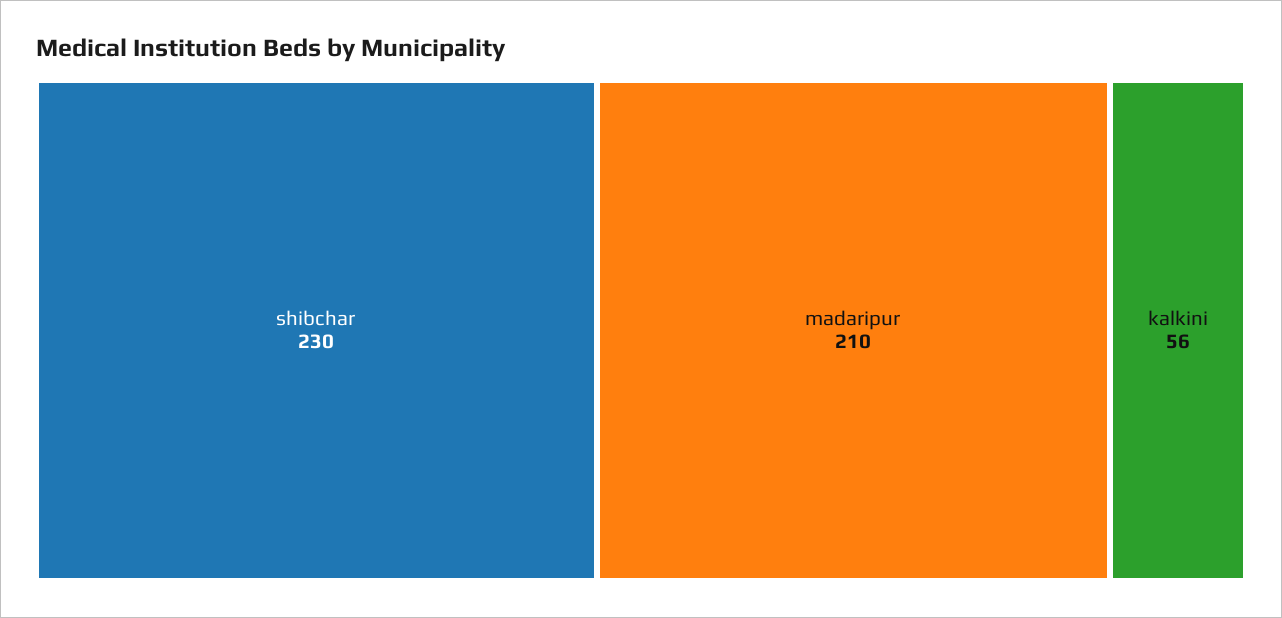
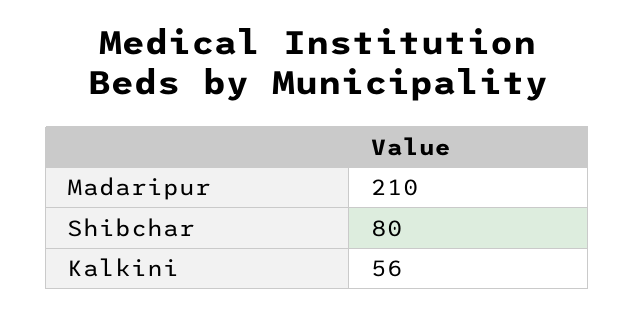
  {
-   "shibchar": 230,
+   "shibchar": 80,
    "madaripur": 210,
    "kalkini": 56
  }

